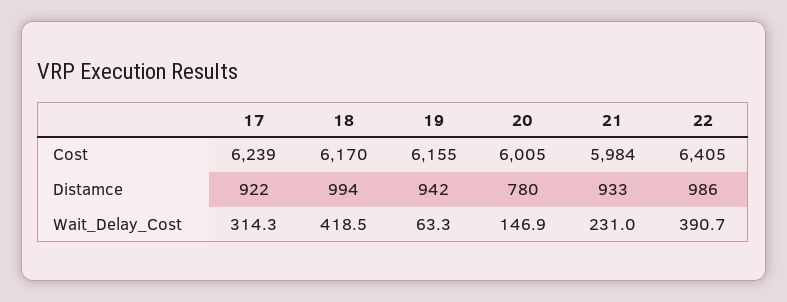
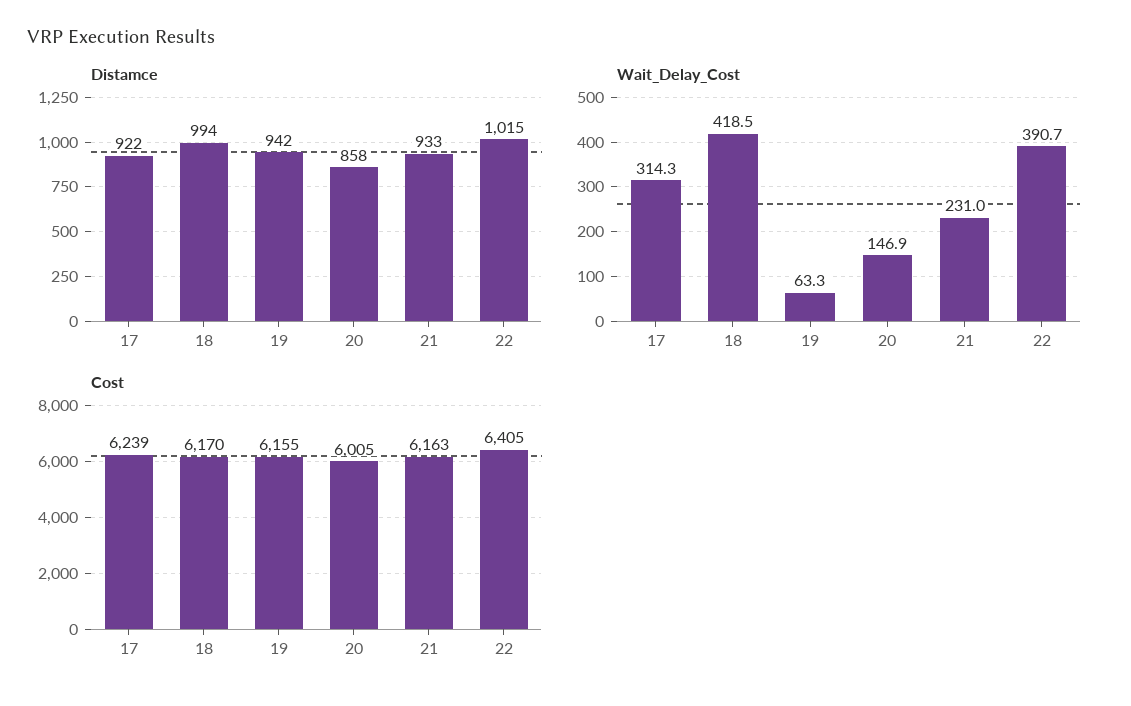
  {
    "Cost": {
      "17": 6239,
      "18": 6170,
      "19": 6155,
      "20": 6005,
-     "21": 5984,
+     "21": 6163,
      "22": 6405
    },
    "Distamce": {
      "17": 922,
      "18": 994,
      "19": 942,
-     "20": 780,
+     "20": 858,
      "21": 933,
-     "22": 986
+     "22": 1015
    },
    "Wait_Delay_Cost": {
      "17": 314.3,
      "18": 418.5,
      "19": 63.3,
      "20": 146.9,
      "21": 231,
      "22": 390.7
    }
  }

